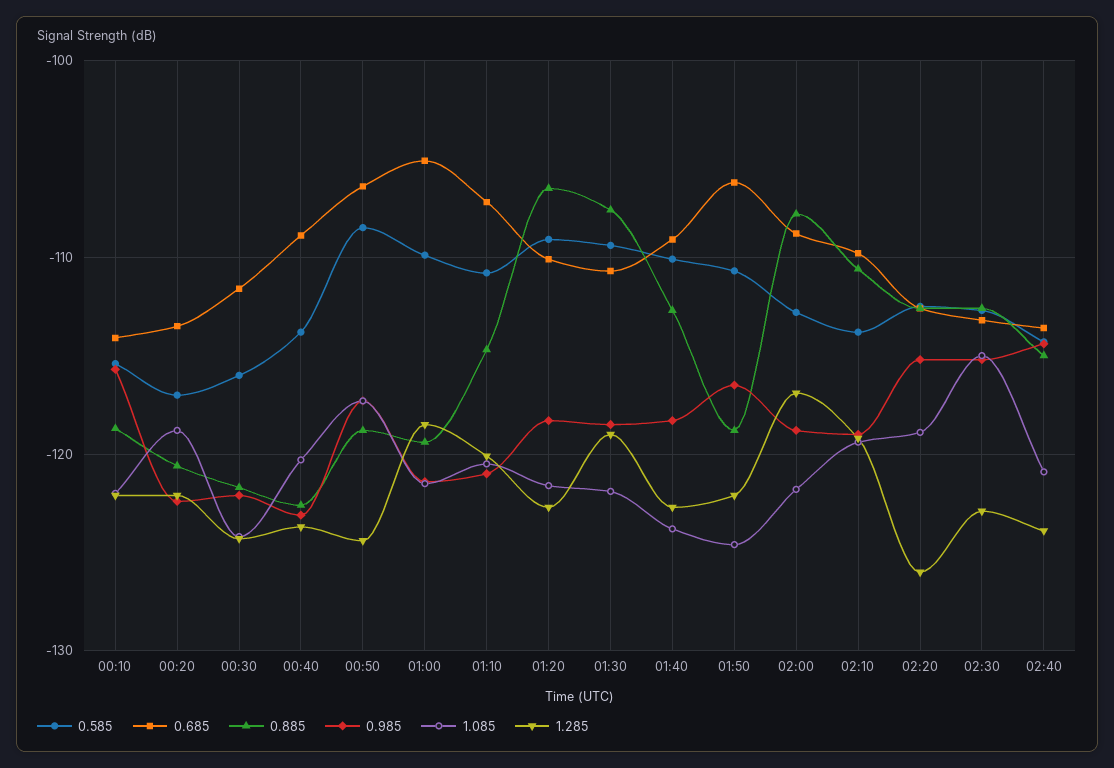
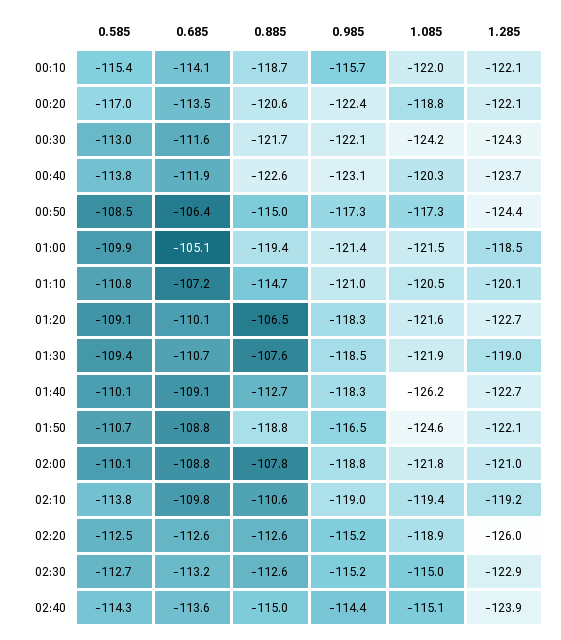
  {
    "0.585": {
      "00:10": -115.4,
      "00:20": -117,
-     "00:30": -116,
+     "00:30": -113,
      "00:40": -113.8,
      "00:50": -108.5,
      "01:00": -109.9,
      "01:10": -110.8,
      "01:20": -109.1,
      "01:30": -109.4,
      "01:40": -110.1,
      "01:50": -110.7,
-     "02:00": -113,
+     "02:00": -110.1,
      "02:10": -113.8,
      "02:20": -112.5,
      "02:30": -112.7,
      "02:40": -114.3
    },
    "0.685": {
      "00:10": -114.1,
      "00:20": -113.5,
      "00:30": -111.6,
-     "00:40": -109,
+     "00:40": -111.9,
      "00:50": -106.4,
      "01:00": -105.1,
      "01:10": -107.2,
      "01:20": -110.1,
      "01:30": -110.7,
      "01:40": -109.1,
-     "01:50": -106,
+     "01:50": -108.8,
      "02:00": -108.8,
      "02:10": -109.8,
      "02:20": -112.6,
      "02:30": -113.2,
      "02:40": -113.6
    },
    "0.885": {
      "00:10": -118.7,
      "00:20": -120.6,
      "00:30": -121.7,
      "00:40": -122.6,
-     "00:50": -119,
+     "00:50": -115,
      "01:00": -119.4,
      "01:10": -114.7,
      "01:20": -106.5,
      "01:30": -107.6,
      "01:40": -112.7,
      "01:50": -118.8,
      "02:00": -107.8,
      "02:10": -110.6,
      "02:20": -112.6,
      "02:30": -112.6,
      "02:40": -115
    },
    "0.985": {
      "00:10": -115.7,
      "00:20": -122.4,
      "00:30": -122.1,
      "00:40": -123.1,
      "00:50": -117.3,
      "01:00": -121.4,
      "01:10": -121,
      "01:20": -118.3,
      "01:30": -118.5,
      "01:40": -118.3,
      "01:50": -116.5,
      "02:00": -118.8,
      "02:10": -119,
      "02:20": -115.2,
      "02:30": -115.2,
      "02:40": -114.4
    },
    "1.085": {
      "00:10": -122,
      "00:20": -118.8,
      "00:30": -124.2,
      "00:40": -120.3,
      "00:50": -117.3,
      "01:00": -121.5,
      "01:10": -120.5,
      "01:20": -121.6,
      "01:30": -121.9,
-     "01:40": -124,
+     "01:40": -126.2,
      "01:50": -124.6,
      "02:00": -121.8,
      "02:10": -119.4,
      "02:20": -118.9,
      "02:30": -115,
-     "02:40": -121
+     "02:40": -115.1
    },
    "1.285": {
      "00:10": -122.1,
      "00:20": -122.1,
      "00:30": -124.3,
      "00:40": -123.7,
      "00:50": -124.4,
      "01:00": -118.5,
      "01:10": -120.1,
      "01:20": -122.7,
      "01:30": -119,
      "01:40": -122.7,
      "01:50": -122.1,
-     "02:00": -117,
+     "02:00": -121,
      "02:10": -119.2,
      "02:20": -126,
      "02:30": -122.9,
      "02:40": -123.9
    }
  }

